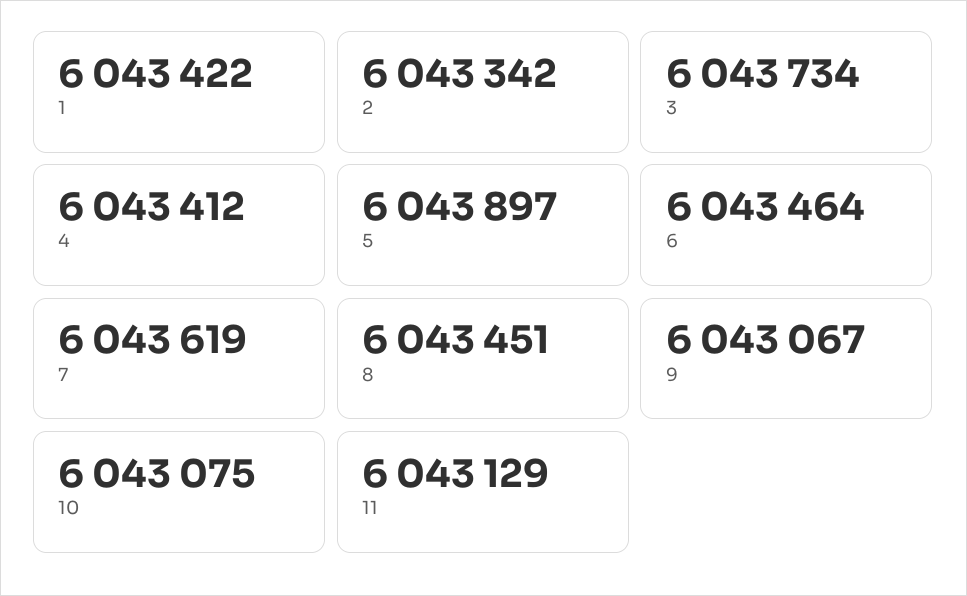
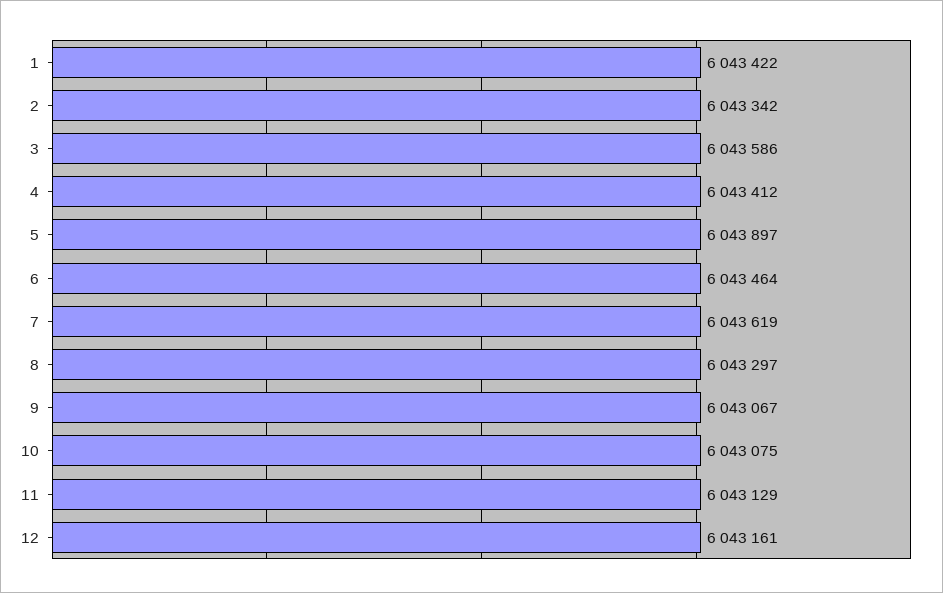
  {
    "1": 6043422,
    "2": 6043342,
-   "3": 6043734,
+   "3": 6043586,
    "4": 6043412,
    "5": 6043897,
    "6": 6043464,
    "7": 6043619,
-   "8": 6043451,
+   "8": 6043297,
    "9": 6043067,
    "10": 6043075,
-   "11": 6043129
+   "11": 6043129,
+   "12": 6043161
  }

